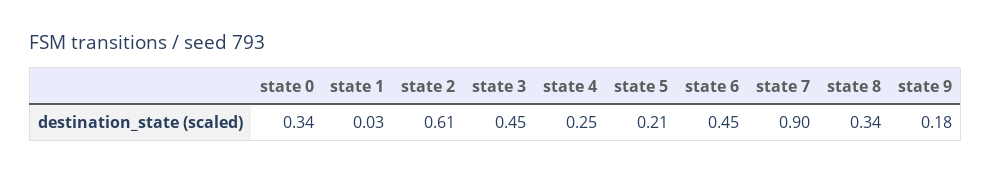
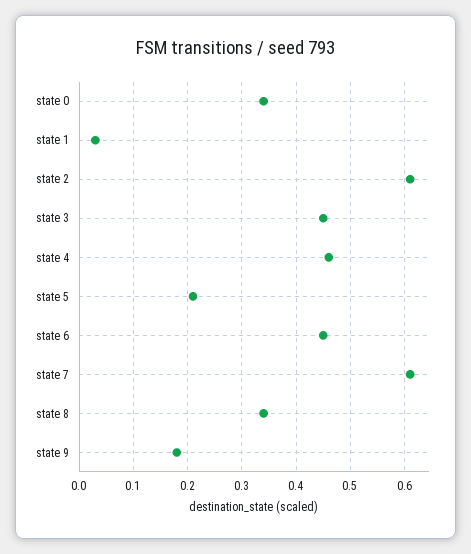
  {
    "state 0": 0.34,
    "state 1": 0.03,
    "state 2": 0.61,
    "state 3": 0.45,
-   "state 4": 0.25,
+   "state 4": 0.45,
    "state 5": 0.21,
    "state 6": 0.45,
-   "state 7": 0.9,
+   "state 7": 0.6,
    "state 8": 0.34,
    "state 9": 0.18
  }

